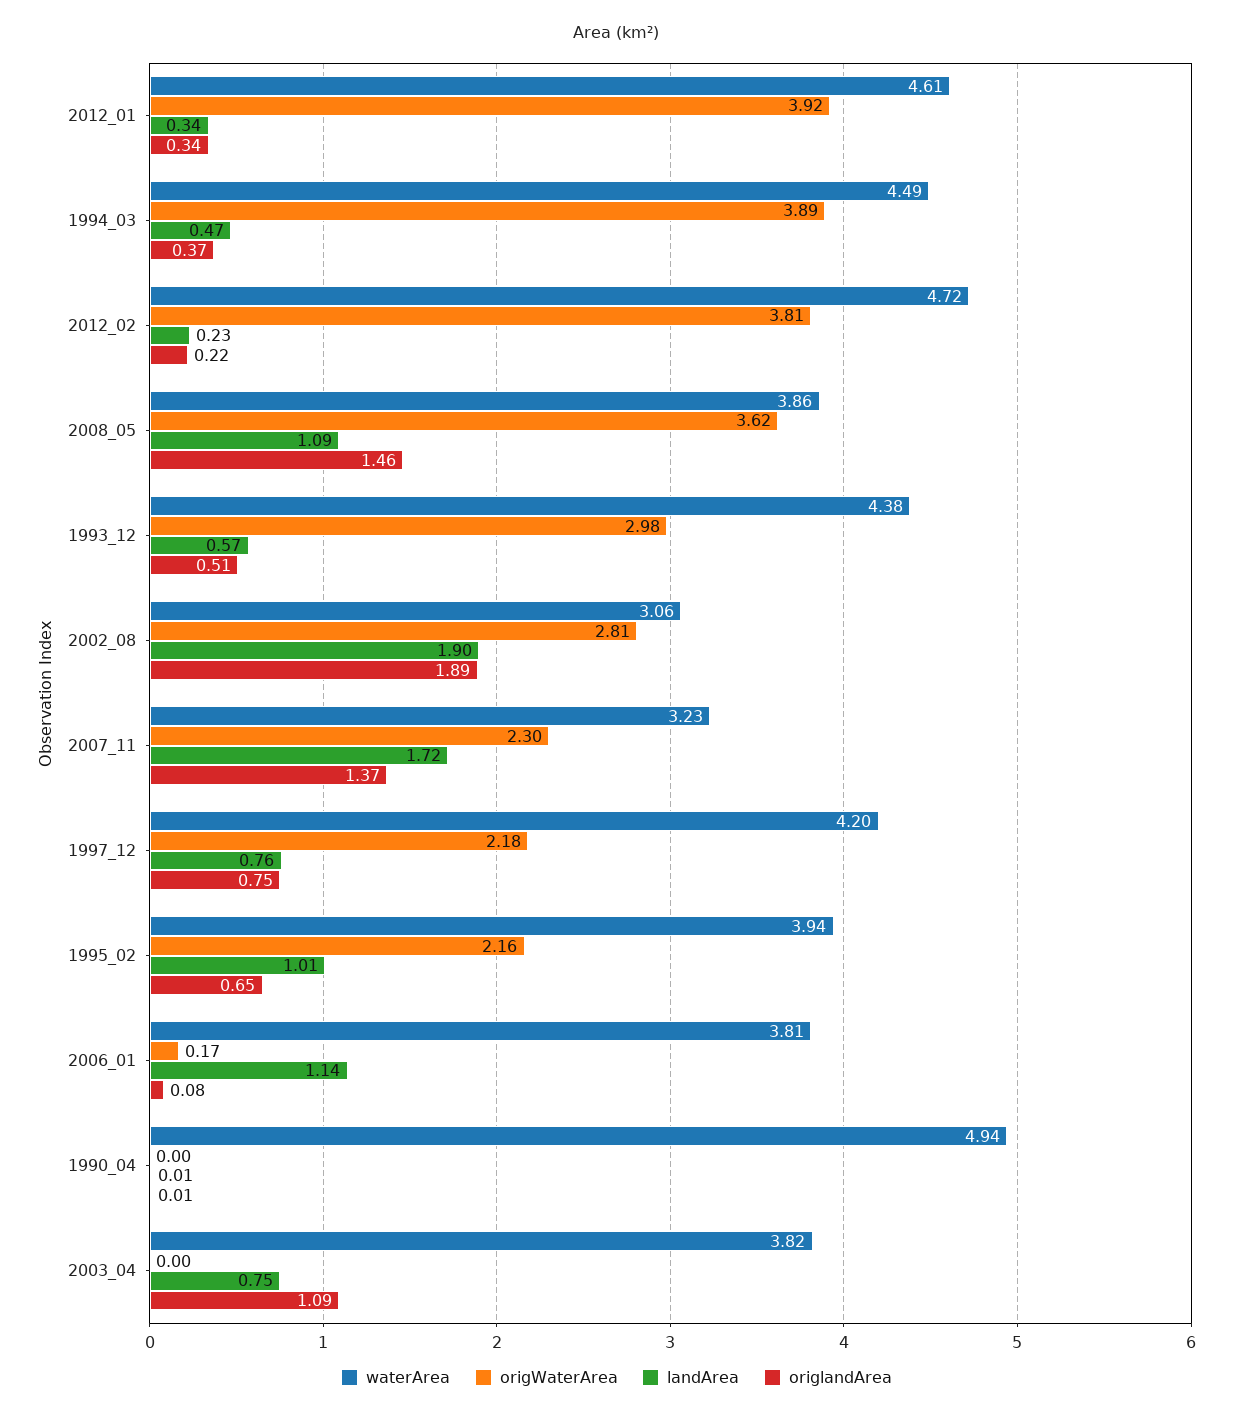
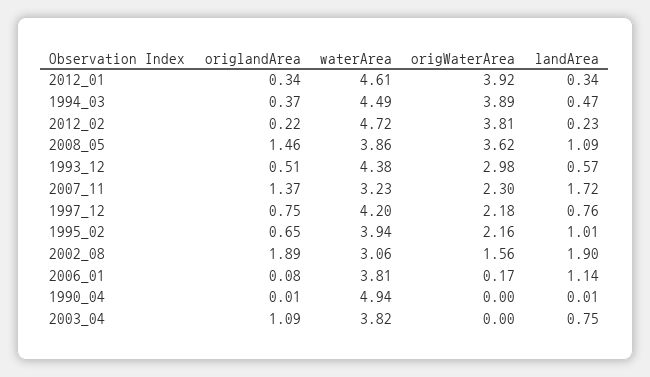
  {
    "waterArea": {
      "2012_01": 4.61,
      "1994_03": 4.49,
      "2012_02": 4.72,
      "2008_05": 3.86,
      "1993_12": 4.38,
      "2002_08": 3.06,
      "2007_11": 3.23,
      "1997_12": 4.2,
      "1995_02": 3.94,
      "2006_01": 3.81,
      "1990_04": 4.94,
      "2003_04": 3.82
    },
    "origWaterArea": {
      "2012_01": 3.92,
      "1994_03": 3.89,
      "2012_02": 3.81,
      "2008_05": 3.62,
      "1993_12": 2.98,
-     "2002_08": 2.81,
+     "2002_08": 1.56,
      "2007_11": 2.3,
      "1997_12": 2.18,
      "1995_02": 2.16,
      "2006_01": 0.17,
      "1990_04": 0,
      "2003_04": 0
    },
    "landArea": {
      "2012_01": 0.34,
      "1994_03": 0.47,
      "2012_02": 0.23,
      "2008_05": 1.09,
      "1993_12": 0.57,
      "2002_08": 1.9,
      "2007_11": 1.72,
      "1997_12": 0.76,
      "1995_02": 1.01,
      "2006_01": 1.14,
      "1990_04": 0.01,
      "2003_04": 0.75
    },
    "origlandArea": {
      "2012_01": 0.34,
      "1994_03": 0.37,
      "2012_02": 0.22,
      "2008_05": 1.46,
      "1993_12": 0.51,
      "2002_08": 1.89,
      "2007_11": 1.37,
      "1997_12": 0.75,
      "1995_02": 0.65,
      "2006_01": 0.08,
      "1990_04": 0.01,
      "2003_04": 1.09
    }
  }

